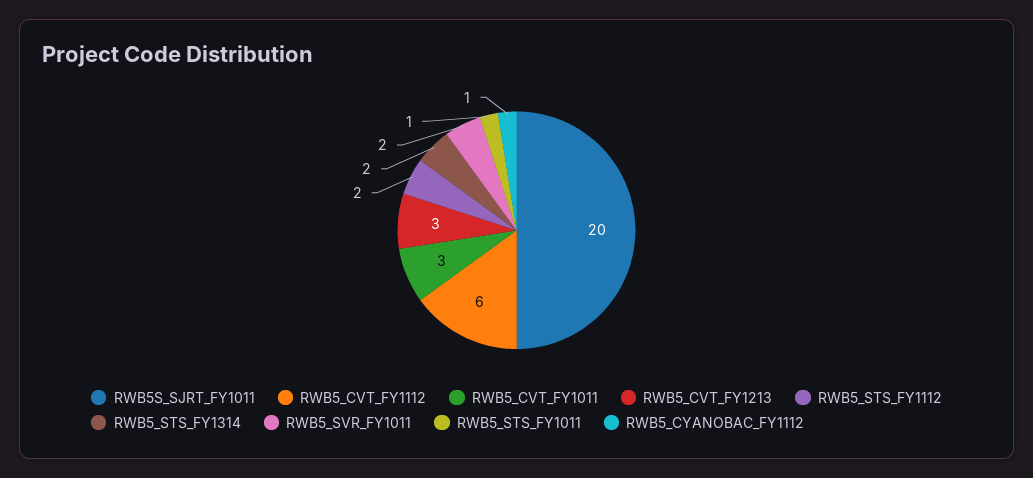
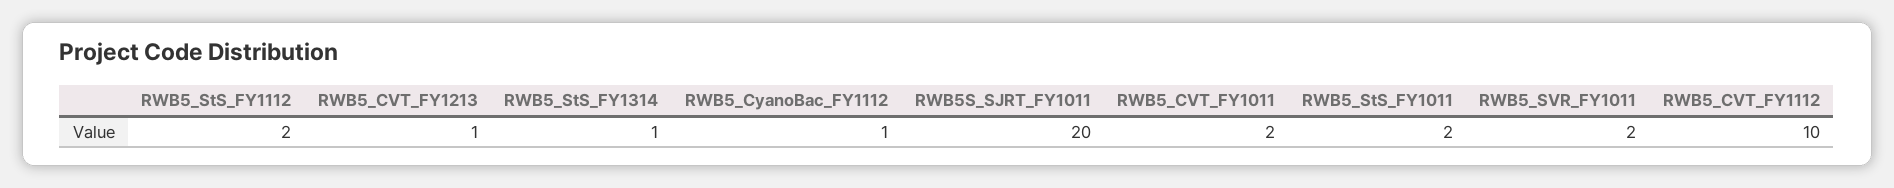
  {
    "RWB5S_SJRT_FY1011": 20,
-   "RWB5_CVT_FY1112": 6,
+   "RWB5_CVT_FY1112": 10,
-   "RWB5_CVT_FY1011": 3,
+   "RWB5_CVT_FY1011": 2,
-   "RWB5_CVT_FY1213": 3,
+   "RWB5_CVT_FY1213": 1,
    "RWB5_STS_FY1112": 2,
-   "RWB5_STS_FY1314": 2,
+   "RWB5_STS_FY1314": 1,
    "RWB5_SVR_FY1011": 2,
-   "RWB5_STS_FY1011": 1,
+   "RWB5_STS_FY1011": 2,
    "RWB5_CYANOBAC_FY1112": 1
  }

